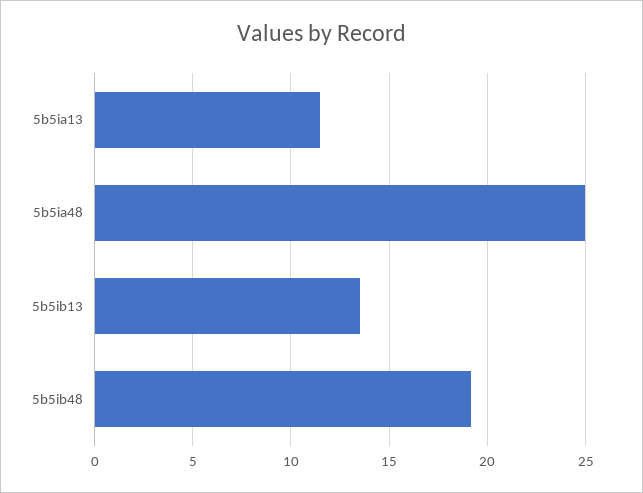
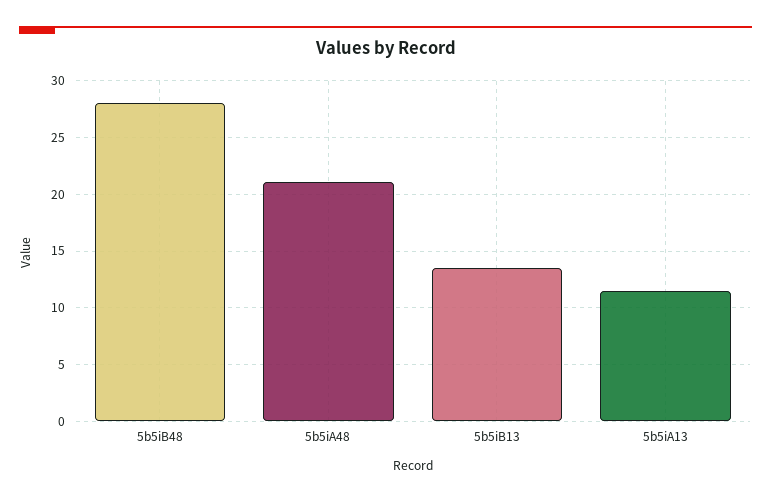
  {
    "5b5ia13": 11.5,
-   "5b5ia48": 25,
+   "5b5ia48": 21,
    "5b5ib13": 13.5,
-   "5b5ib48": 19
+   "5b5ib48": 28
  }

